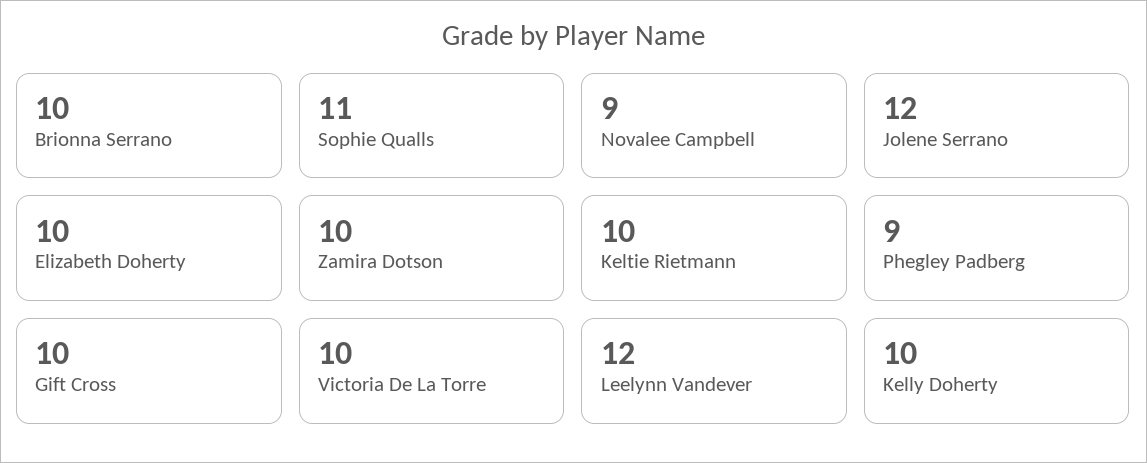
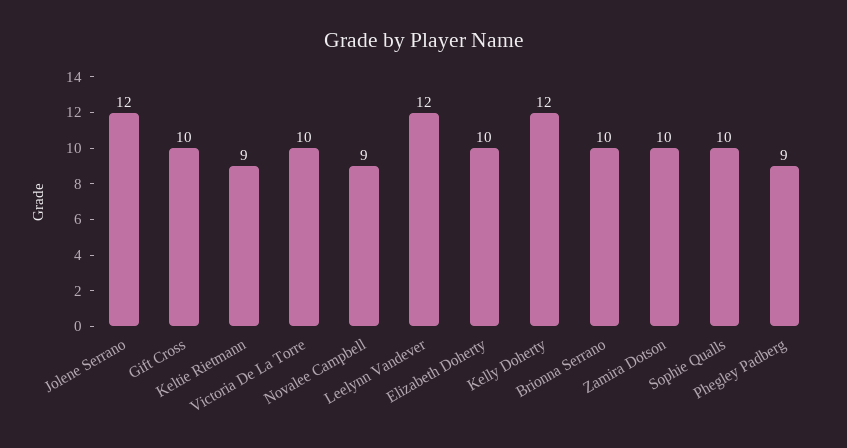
  {
    "Brionna Serrano": 10,
-   "Sophie Qualls": 11,
+   "Sophie Qualls": 10,
    "Novalee Campbell": 9,
    "Jolene Serrano": 12,
    "Elizabeth Doherty": 10,
    "Zamira Dotson": 10,
-   "Keltie Rietmann": 10,
+   "Keltie Rietmann": 9,
    "Phegley Padberg": 9,
    "Gift Cross": 10,
    "Victoria De La Torre": 10,
    "Leelynn Vandever": 12,
-   "Kelly Doherty": 10
+   "Kelly Doherty": 12
  }

